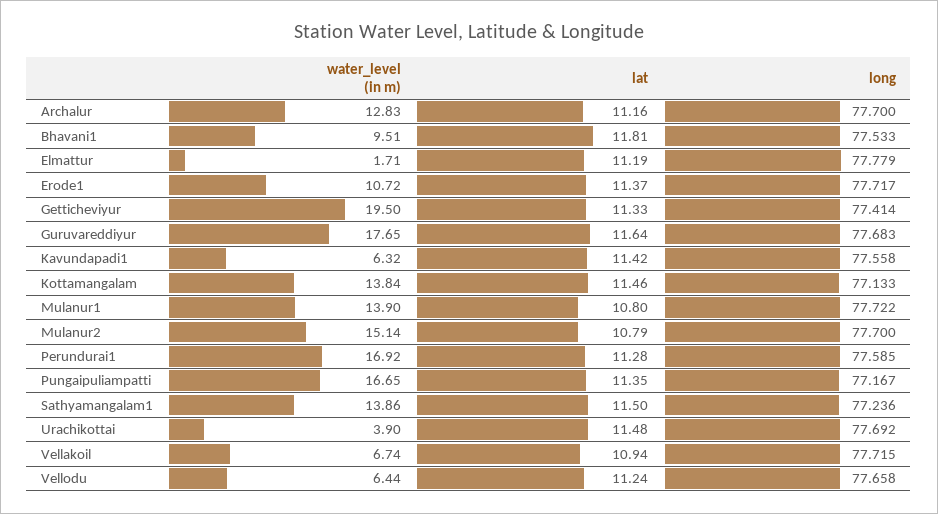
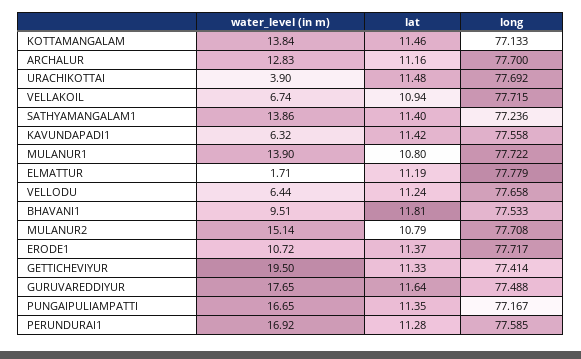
  {
    "water_level (in m)": {
      "Archalur": 12.83,
      "Bhavani1": 9.51,
      "Elmattur": 1.71,
      "Erode1": 10.72,
      "Getticheviyur": 19.5,
      "Guruvareddiyur": 17.65,
      "Kavundapadi1": 6.32,
      "Kottamangalam": 13.84,
      "Mulanur1": 13.9,
      "Mulanur2": 15.14,
      "Perundurai1": 16.92,
      "Pungaipuliampatti": 16.65,
      "Sathyamangalam1": 13.86,
      "Urachikottai": 3.9,
      "Vellakoil": 6.74,
      "Vellodu": 6.44
    },
    "lat": {
      "Archalur": 11.16,
      "Bhavani1": 11.81,
      "Elmattur": 11.19,
      "Erode1": 11.37,
      "Getticheviyur": 11.33,
      "Guruvareddiyur": 11.64,
      "Kavundapadi1": 11.42,
      "Kottamangalam": 11.46,
      "Mulanur1": 10.8,
      "Mulanur2": 10.79,
      "Perundurai1": 11.28,
      "Pungaipuliampatti": 11.35,
-     "Sathyamangalam1": 11.5,
+     "Sathyamangalam1": 11.4,
      "Urachikottai": 11.48,
      "Vellakoil": 10.94,
      "Vellodu": 11.24
    },
    "long": {
      "Archalur": 77.7,
      "Bhavani1": 77.533,
      "Elmattur": 77.779,
      "Erode1": 77.717,
      "Getticheviyur": 77.414,
-     "Guruvareddiyur": 77.683,
+     "Guruvareddiyur": 77.488,
      "Kavundapadi1": 77.558,
      "Kottamangalam": 77.133,
      "Mulanur1": 77.722,
-     "Mulanur2": 77.7,
+     "Mulanur2": 77.708,
      "Perundurai1": 77.585,
      "Pungaipuliampatti": 77.167,
      "Sathyamangalam1": 77.236,
      "Urachikottai": 77.692,
      "Vellakoil": 77.715,
      "Vellodu": 77.658
    }
  }

